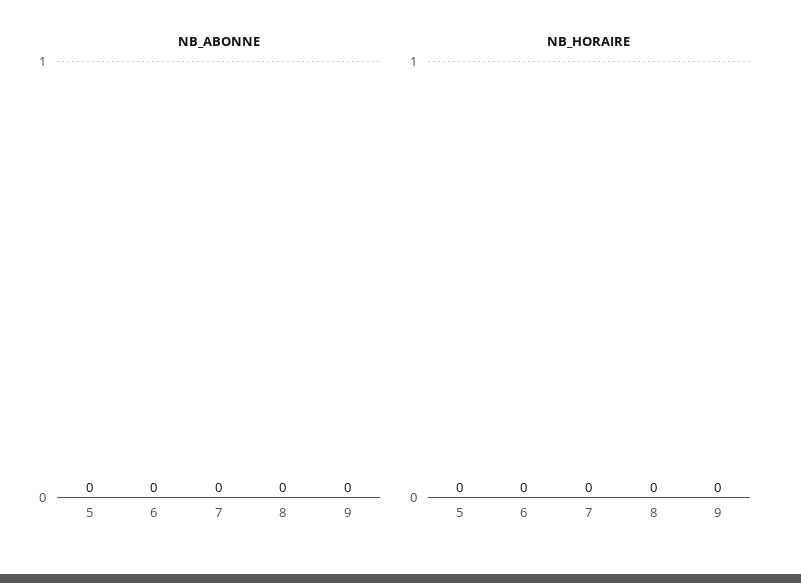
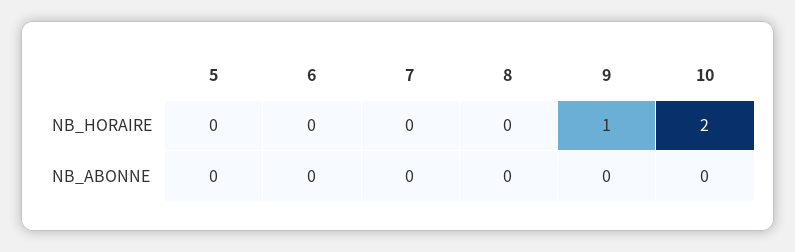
  {
    "NB_ABONNE": {
      "5": 0,
      "6": 0,
      "7": 0,
      "8": 0,
-     "9": 0
+     "9": 0,
+     "10": 0
    },
    "NB_HORAIRE": {
      "5": 0,
      "6": 0,
      "7": 0,
      "8": 0,
-     "9": 0
+     "9": 1,
+     "10": 2
    }
  }

